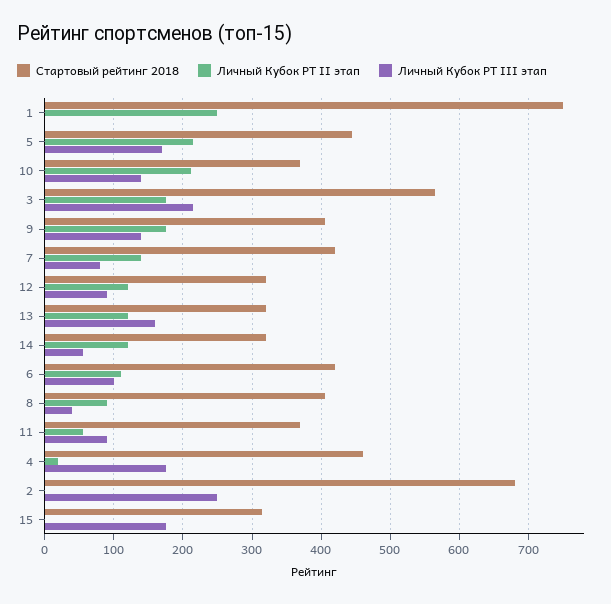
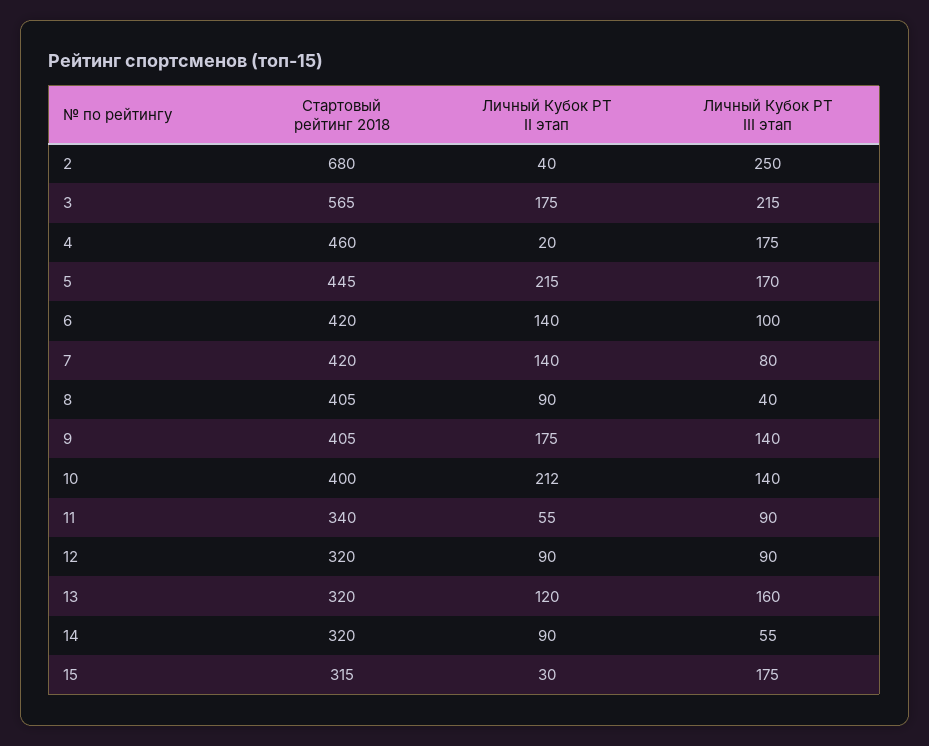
  {
    "Стартовый рейтинг 2018": {
-     "1": 750,
      "5": 445,
-     "10": 370,
+     "10": 400,
      "3": 565,
      "9": 405,
      "7": 420,
      "12": 320,
      "13": 320,
      "14": 320,
      "6": 420,
      "8": 405,
-     "11": 370,
+     "11": 340,
      "4": 460,
      "2": 680,
      "15": 315
    },
    "Личный Кубок РТ II этап": {
-     "1": 250,
      "5": 215,
      "10": 212,
      "3": 175,
      "9": 175,
      "7": 140,
-     "12": 120,
+     "12": 90,
      "13": 120,
-     "14": 120,
+     "14": 90,
-     "6": 110,
+     "6": 140,
      "8": 90,
      "11": 55,
      "4": 20,
-     "2": 0,
+     "2": 40,
-     "15": 0
+     "15": 30
    },
    "Личный Кубок РТ III этап": {
-     "1": 0,
      "5": 170,
      "10": 140,
      "3": 215,
      "9": 140,
      "7": 80,
      "12": 90,
      "13": 160,
      "14": 55,
      "6": 100,
      "8": 40,
      "11": 90,
      "4": 175,
      "2": 250,
      "15": 175
    }
  }

